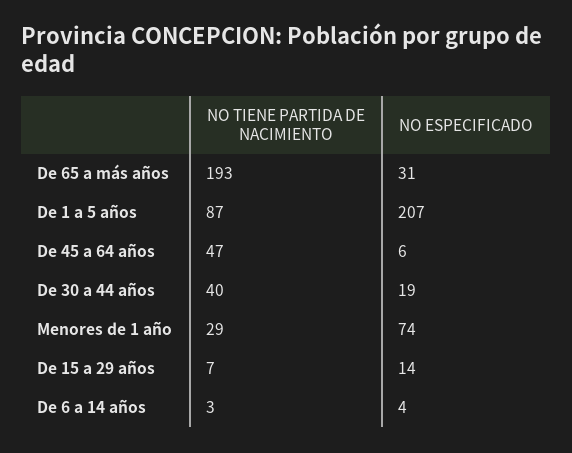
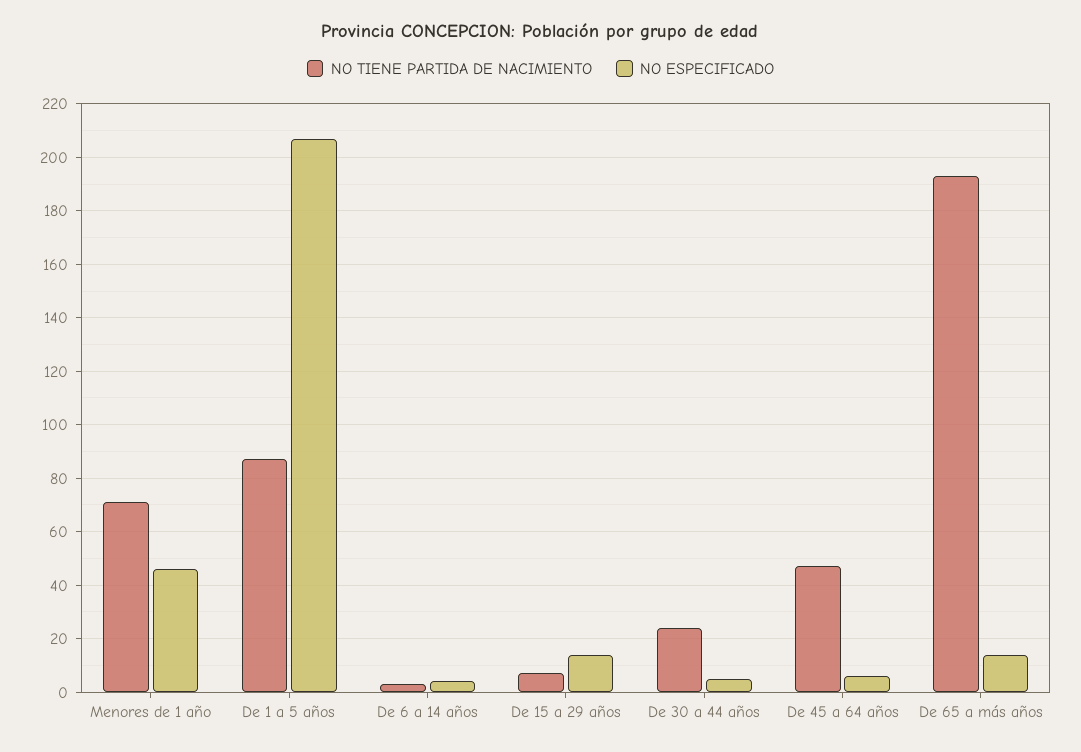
  {
    "NO TIENE PARTIDA DE NACIMIENTO": {
      "De 65 a más años": 193,
      "De 1 a 5 años": 87,
      "De 45 a 64 años": 47,
-     "De 30 a 44 años": 40,
+     "De 30 a 44 años": 25,
-     "Menores de 1 año": 29,
+     "Menores de 1 año": 70,
      "De 15 a 29 años": 7,
      "De 6 a 14 años": 3
    },
    "NO ESPECIFICADO": {
-     "De 65 a más años": 31,
+     "De 65 a más años": 15,
      "De 1 a 5 años": 207,
      "De 45 a 64 años": 6,
-     "De 30 a 44 años": 19,
+     "De 30 a 44 años": 5,
-     "Menores de 1 año": 74,
+     "Menores de 1 año": 45,
      "De 15 a 29 años": 14,
      "De 6 a 14 años": 4
    }
  }

